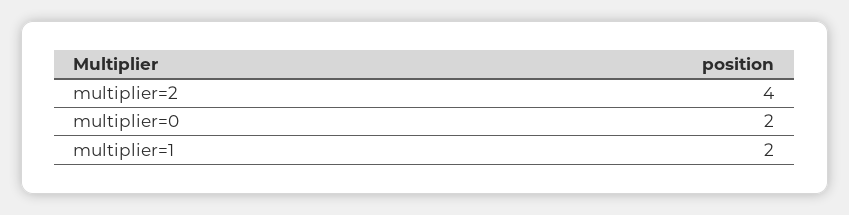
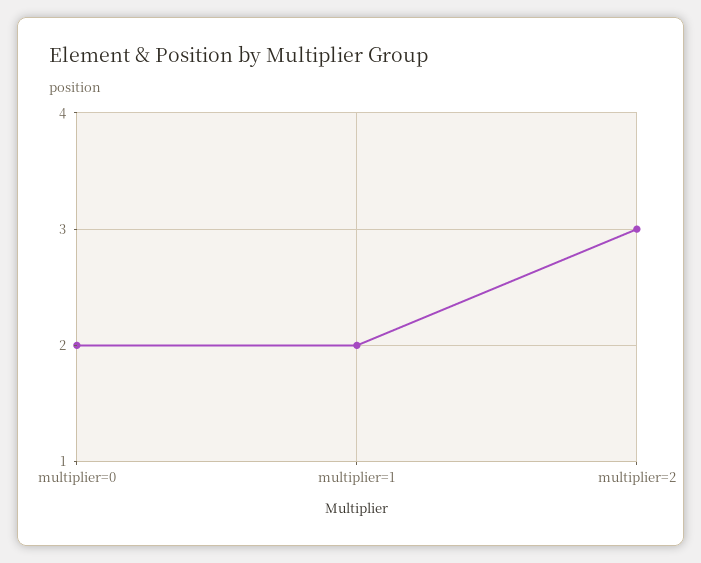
  {
-   "multiplier=2": 4,
+   "multiplier=2": 3,
    "multiplier=0": 2,
    "multiplier=1": 2
  }

